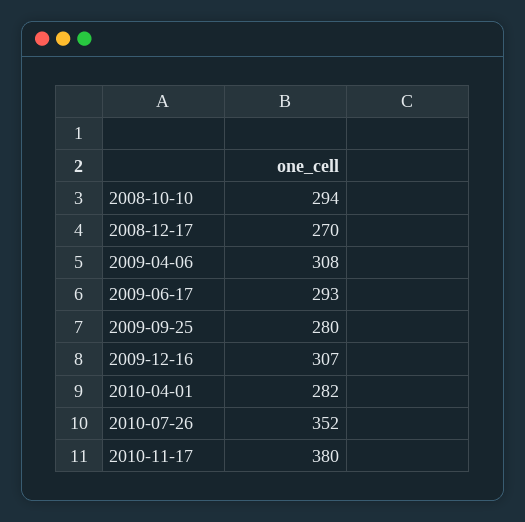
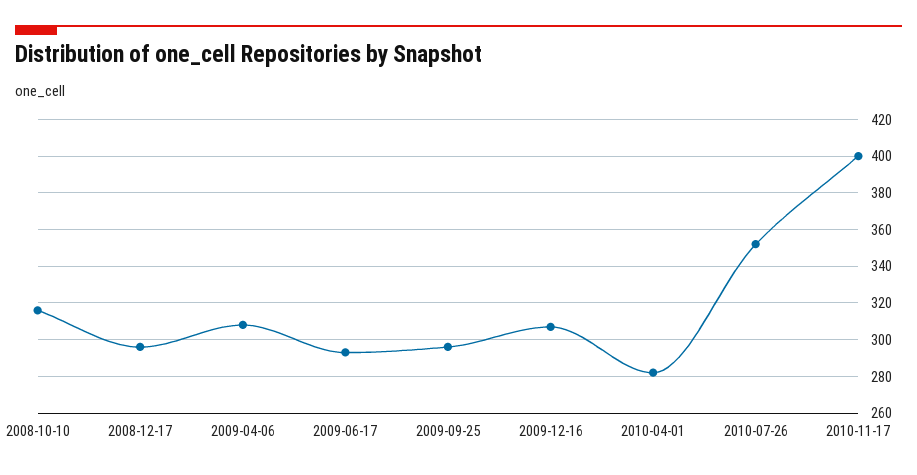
  {
-   "2008-10-10": 294,
+   "2008-10-10": 315,
-   "2008-12-17": 270,
+   "2008-12-17": 295,
    "2009-04-06": 308,
    "2009-06-17": 293,
-   "2009-09-25": 280,
+   "2009-09-25": 295,
    "2009-12-16": 307,
    "2010-04-01": 282,
    "2010-07-26": 352,
-   "2010-11-17": 380
+   "2010-11-17": 400
  }

